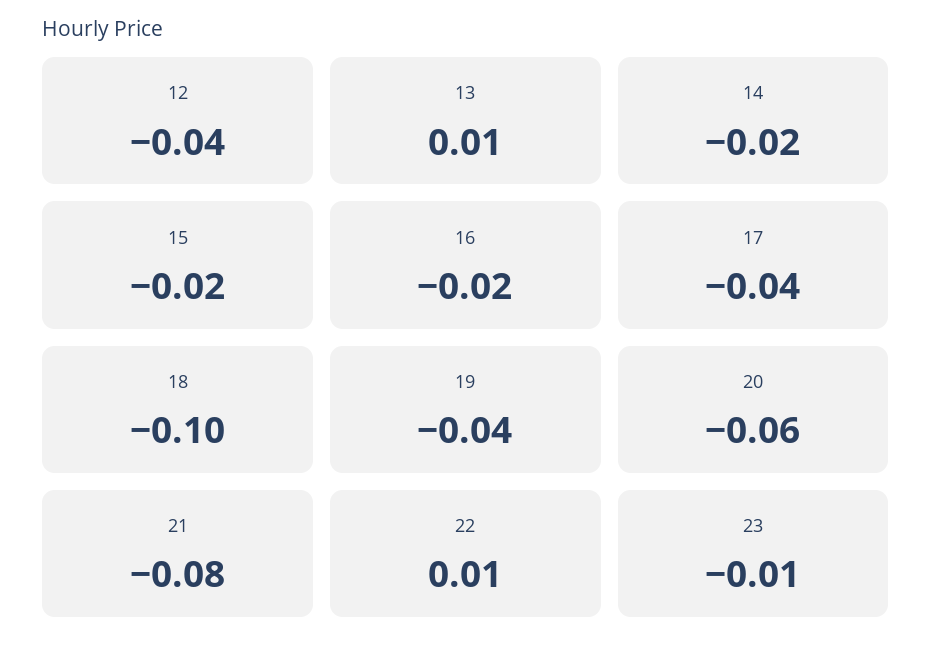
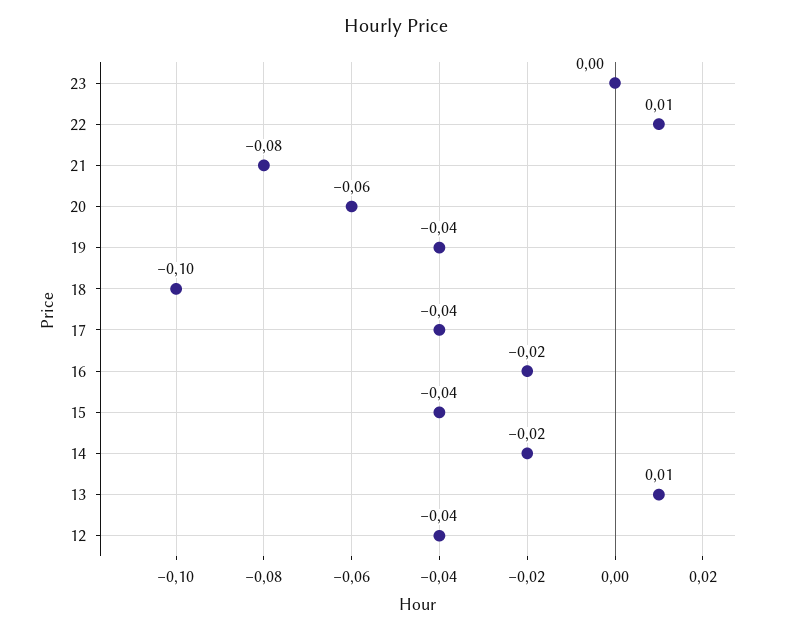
  {
    "12": -0.04,
    "13": 0.01,
    "14": -0.02,
-   "15": -0.02,
+   "15": -0.04,
    "16": -0.02,
    "17": -0.04,
    "18": -0.1,
    "19": -0.04,
    "20": -0.06,
    "21": -0.08,
    "22": 0.01,
-   "23": -0.01
+   "23": 0
  }

